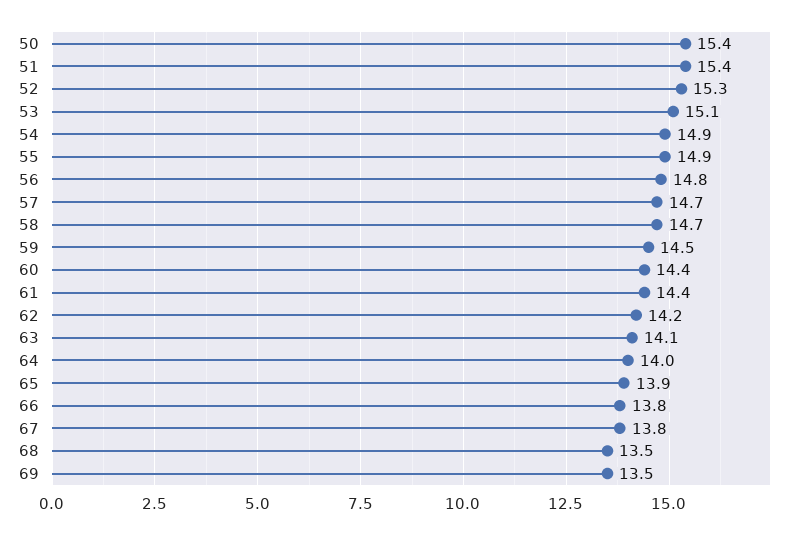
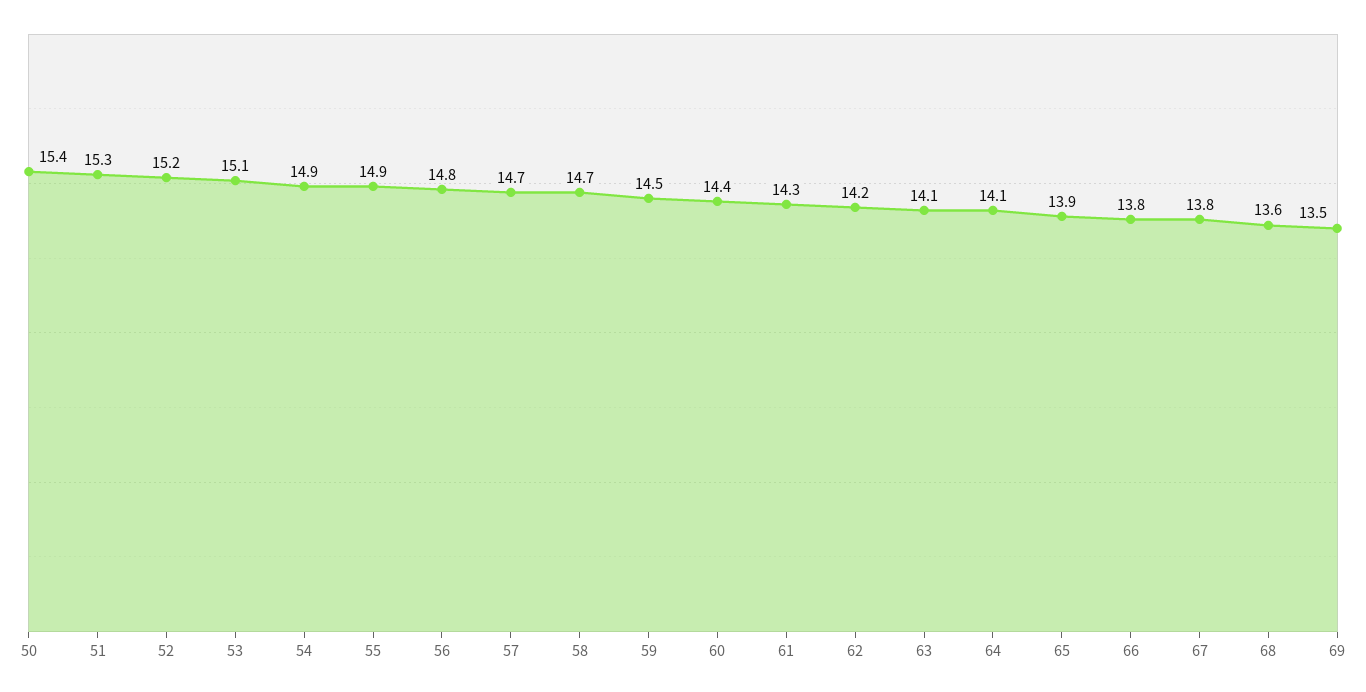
  {
    "50": 15.4,
-   "51": 15.4,
+   "51": 15.3,
-   "52": 15.3,
+   "52": 15.2,
    "53": 15.1,
    "54": 14.9,
    "55": 14.9,
    "56": 14.8,
    "57": 14.7,
    "58": 14.7,
    "59": 14.5,
    "60": 14.4,
-   "61": 14.4,
+   "61": 14.3,
    "62": 14.2,
    "63": 14.1,
-   "64": 14,
+   "64": 14.1,
    "65": 13.9,
    "66": 13.8,
    "67": 13.8,
-   "68": 13.5,
+   "68": 13.6,
    "69": 13.5
  }

